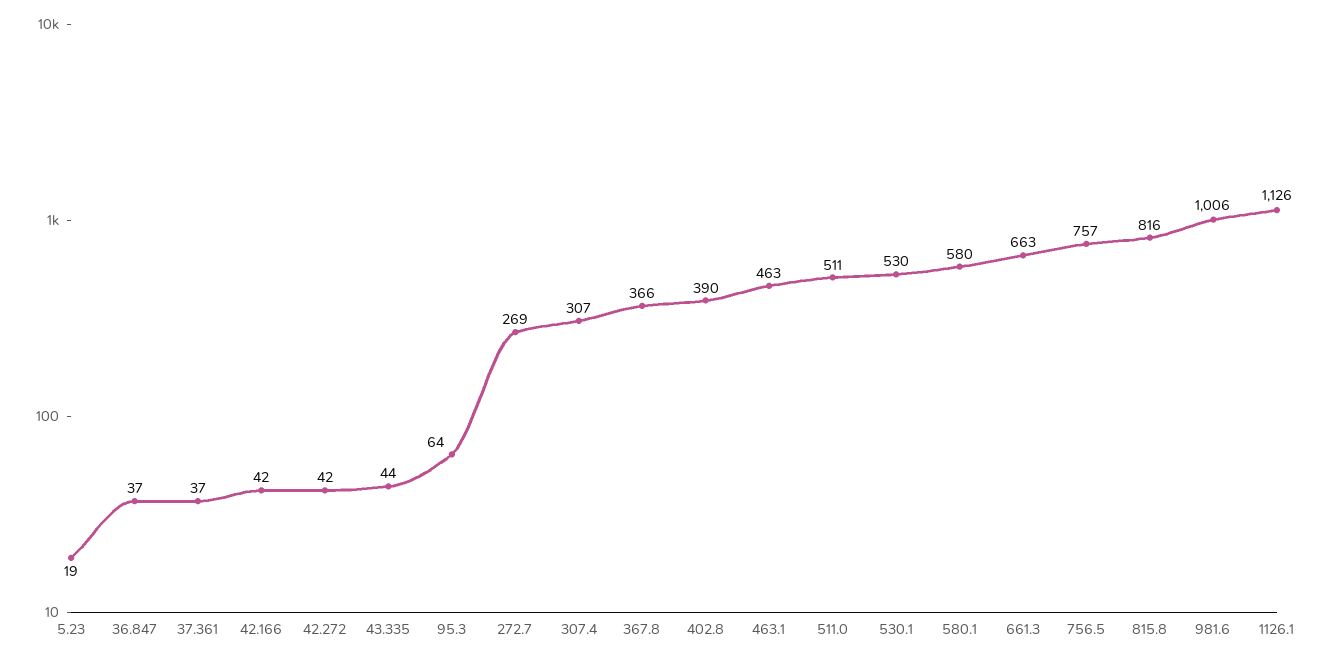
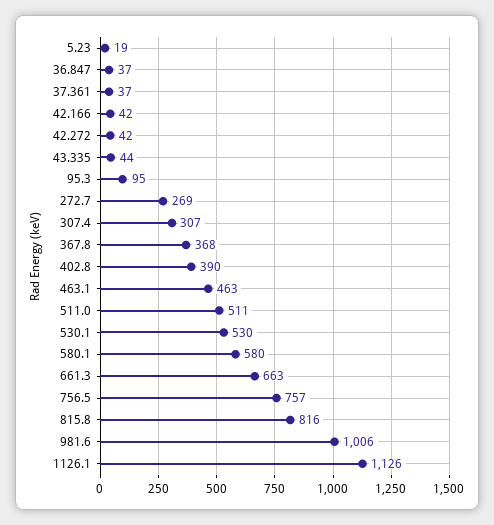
  {
    "5.23": 19,
    "36.847": 37,
    "37.361": 37,
    "42.166": 42,
    "42.272": 42,
    "43.335": 44,
-   "95.3": 64,
+   "95.3": 95,
    "272.7": 269,
    "307.4": 307,
-   "367.8": 366,
+   "367.8": 368,
    "402.8": 390,
    "463.1": 463,
    "511.0": 511,
    "530.1": 530,
    "580.1": 580,
    "661.3": 663,
    "756.5": 757,
    "815.8": 816,
    "981.6": 1006,
    "1126.1": 1126
  }

